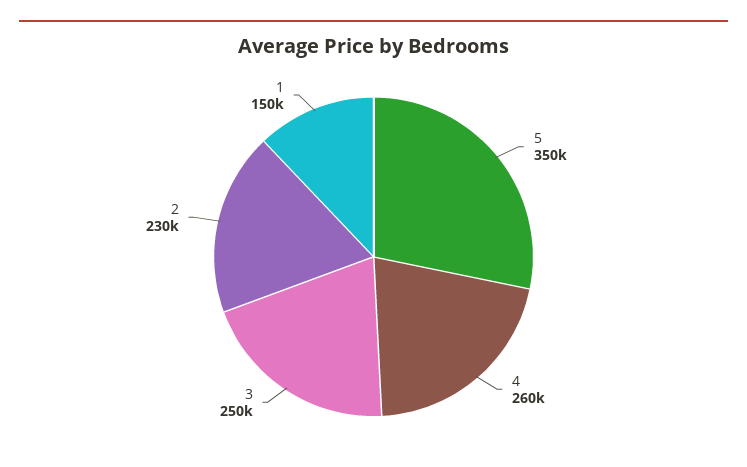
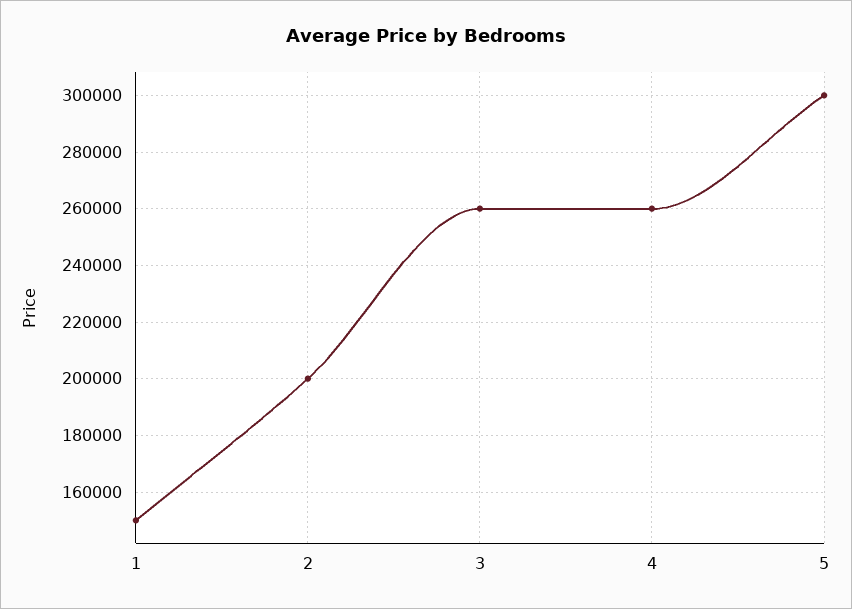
  {
-   "5": 350000,
+   "5": 300000,
    "4": 260000,
-   "3": 250000,
+   "3": 260000,
-   "2": 230000,
+   "2": 200000,
    "1": 150000
  }

